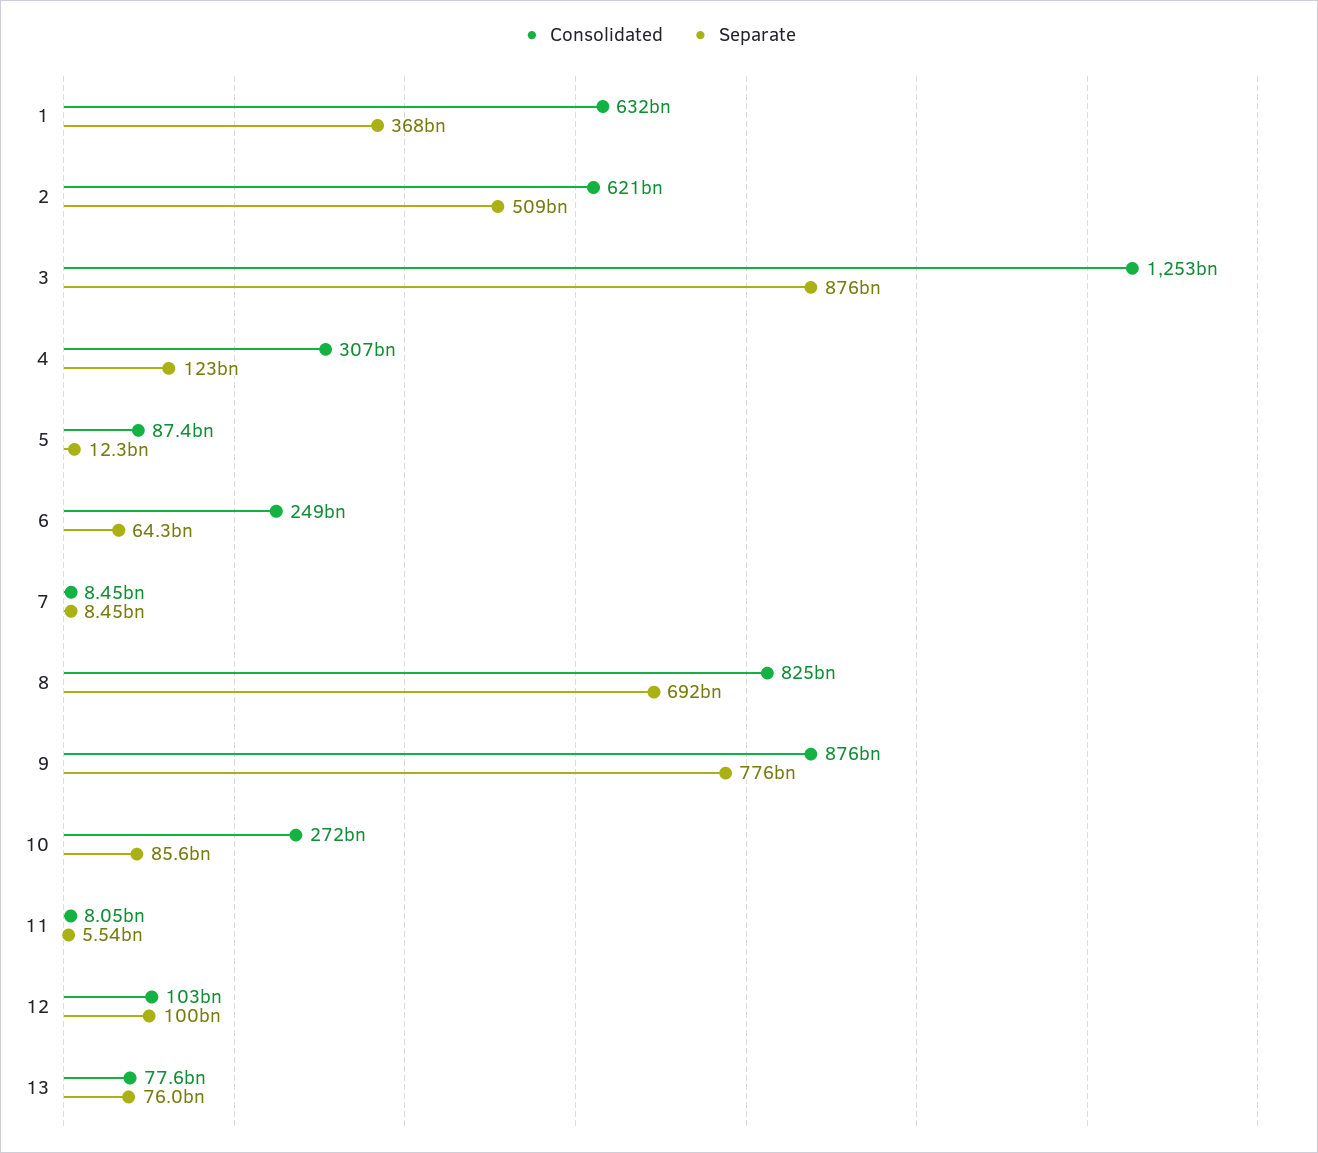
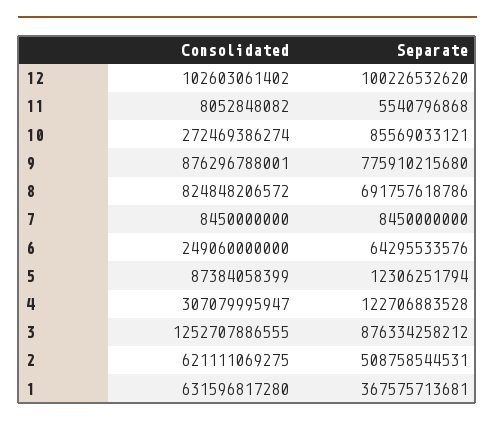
  {
    "Consolidated": {
      "1": 631596817280,
      "2": 621111069275,
      "3": 1252707886555,
      "4": 307079995947,
      "5": 87384058399,
      "6": 249060000000,
      "7": 8450000000,
      "8": 824848206572,
      "9": 876296788001,
      "10": 272469386274,
      "11": 8052848082,
-     "12": 102603061402,
+     "12": 102603061402
-     "13": 77600000000
    },
    "Separate": {
      "1": 367575713681,
      "2": 508758544531,
      "3": 876334258212,
      "4": 122706883528,
      "5": 12306251794,
      "6": 64295533576,
      "7": 8450000000,
      "8": 691757618786,
      "9": 775910215680,
      "10": 85569033121,
      "11": 5540796868,
-     "12": 100226532620,
+     "12": 100226532620
-     "13": 76000000000
    }
  }

